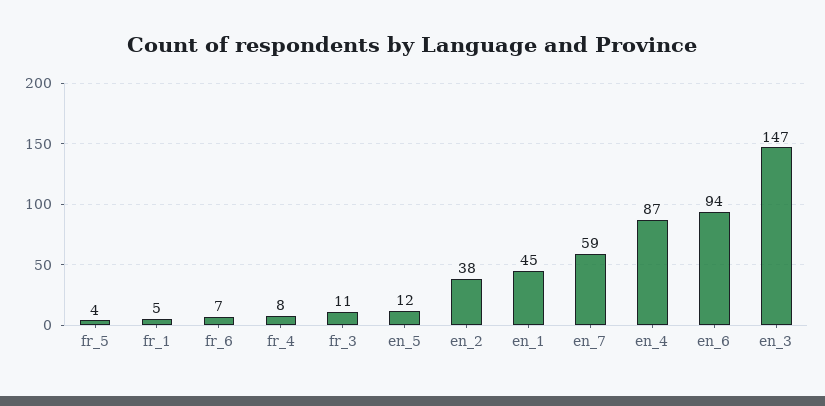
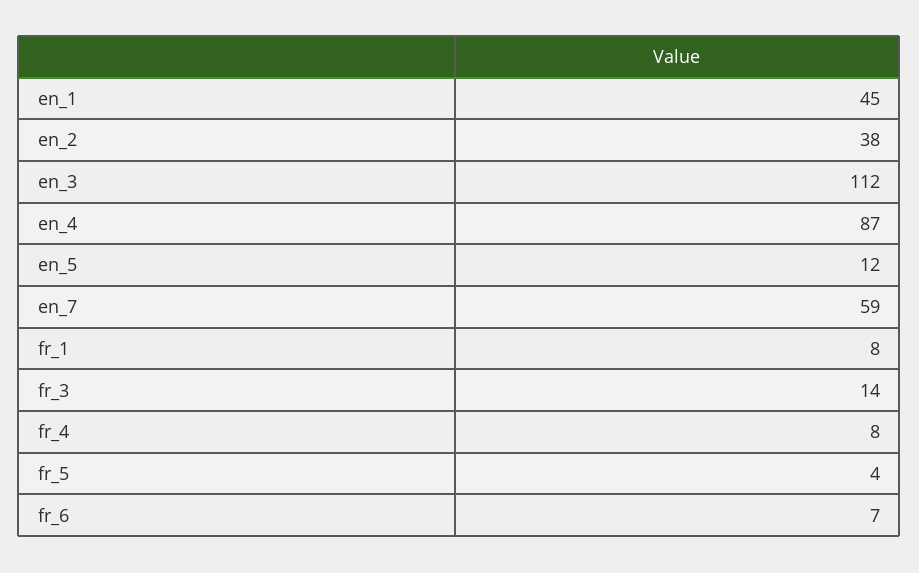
  {
    "fr_5": 4,
-   "fr_1": 5,
+   "fr_1": 8,
    "fr_6": 7,
    "fr_4": 8,
-   "fr_3": 11,
+   "fr_3": 14,
    "en_5": 12,
    "en_2": 38,
    "en_1": 45,
    "en_7": 59,
    "en_4": 87,
-   "en_6": 94,
-   "en_3": 147
+   "en_3": 112
  }

